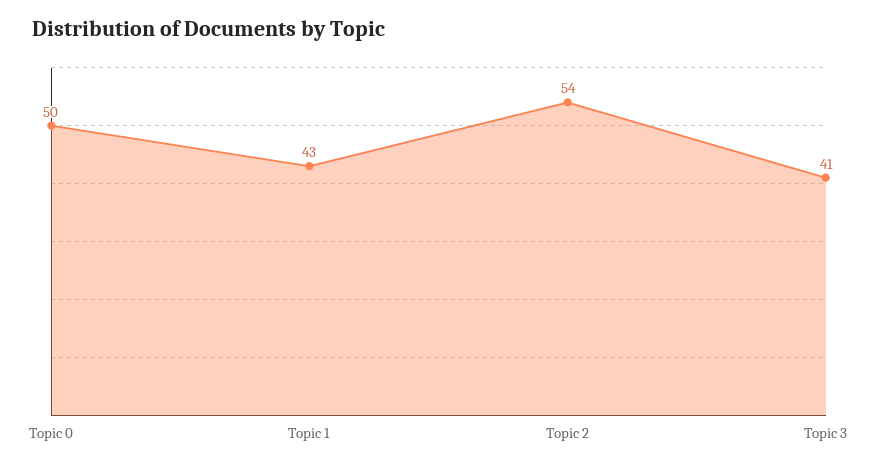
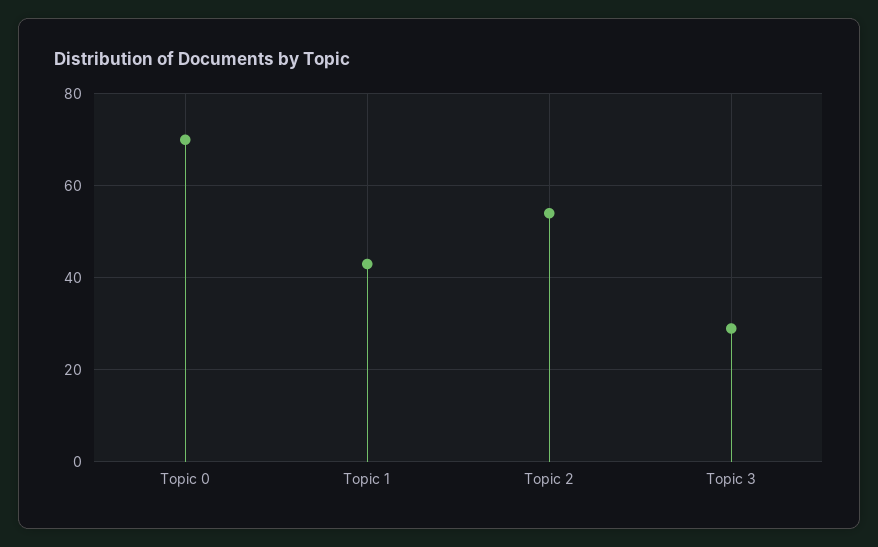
  {
-   "Topic 0": 50,
+   "Topic 0": 70,
    "Topic 1": 43,
    "Topic 2": 54,
-   "Topic 3": 41
+   "Topic 3": 30
  }

